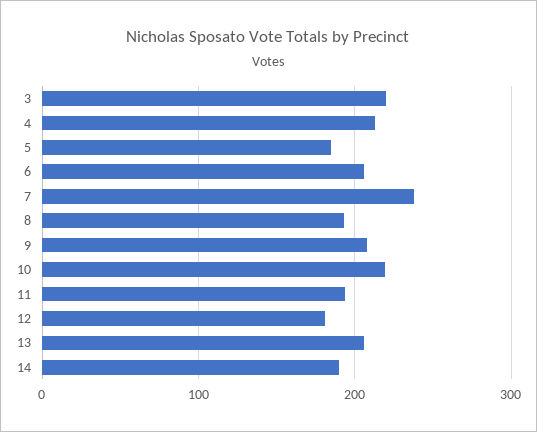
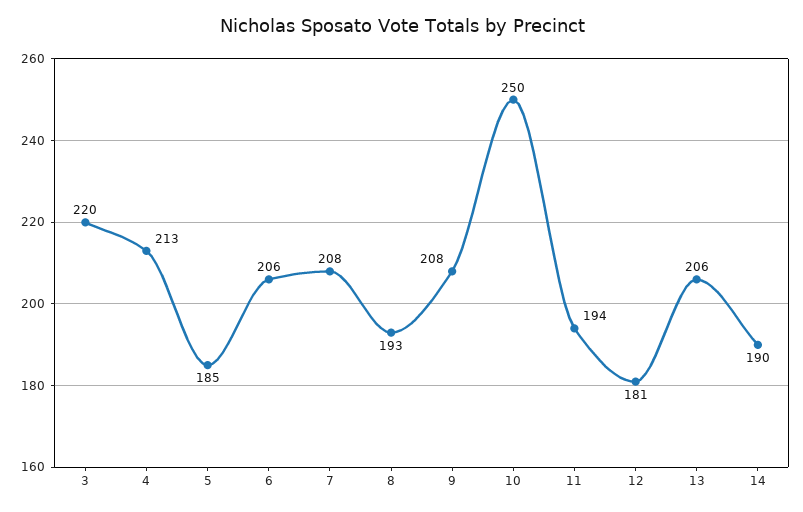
  {
    "3": 220,
    "4": 213,
    "5": 185,
    "6": 206,
-   "7": 240,
+   "7": 208,
    "8": 193,
    "9": 208,
-   "10": 220,
+   "10": 250,
    "11": 194,
    "12": 181,
    "13": 206,
    "14": 190
  }

